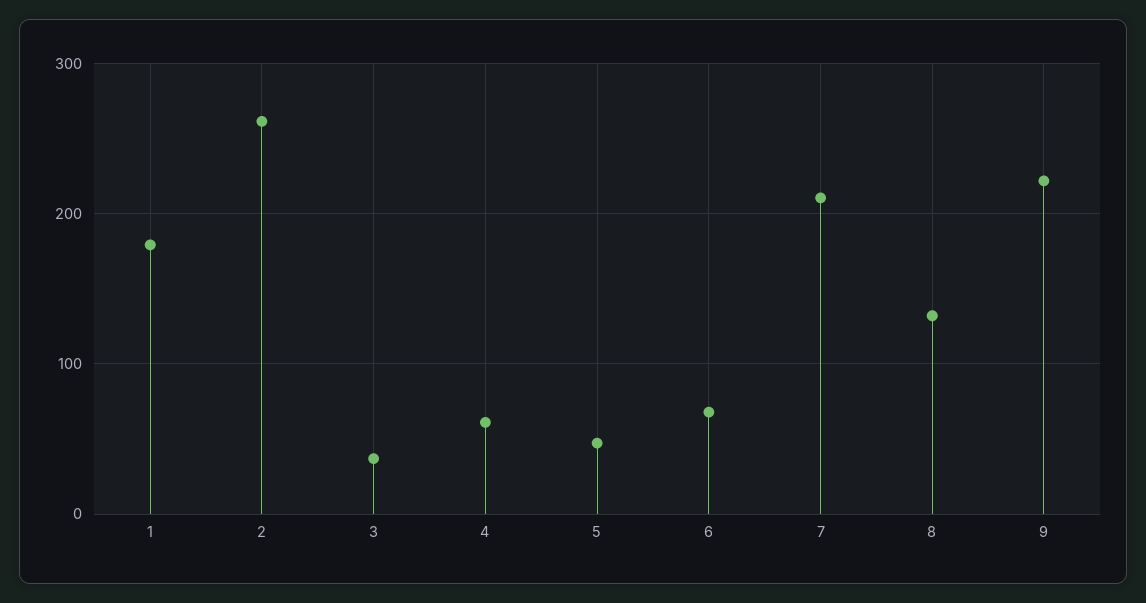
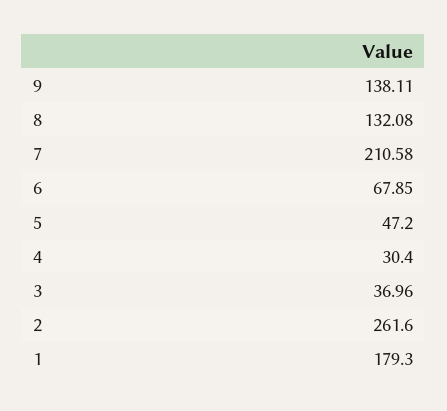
  {
    "1": 179.3,
    "2": 261.6,
    "3": 36.96,
-   "4": 60,
+   "4": 30.4,
    "5": 47.2,
    "6": 67.85,
    "7": 210.58,
    "8": 132.08,
-   "9": 220
+   "9": 138.11
  }

